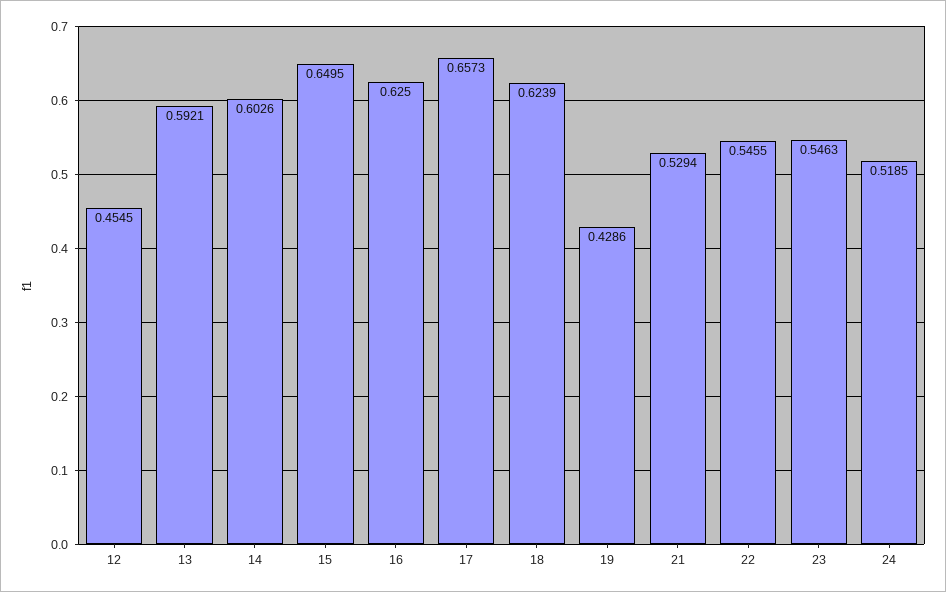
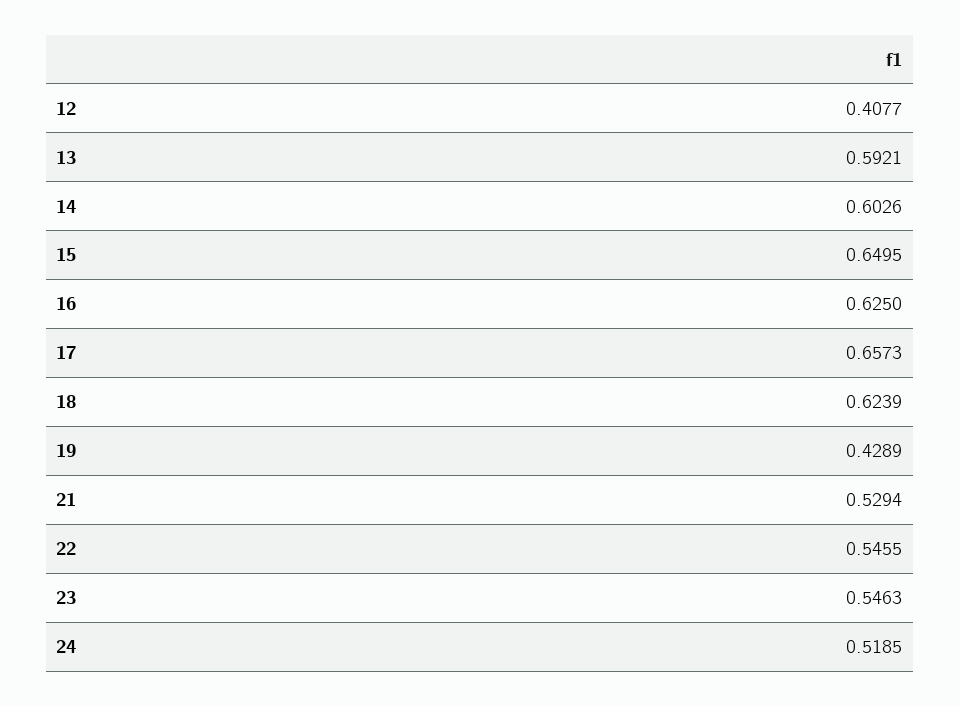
  {
-   "12": 0.4545,
+   "12": 0.4077,
    "13": 0.5921,
    "14": 0.6026,
    "15": 0.6495,
    "16": 0.625,
    "17": 0.6573,
    "18": 0.6239,
-   "19": 0.4286,
+   "19": 0.4289,
    "21": 0.5294,
    "22": 0.5455,
    "23": 0.5463,
    "24": 0.5185
  }

